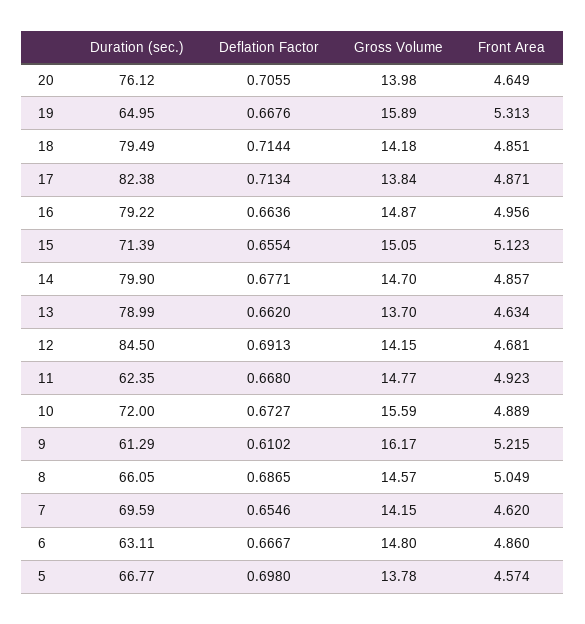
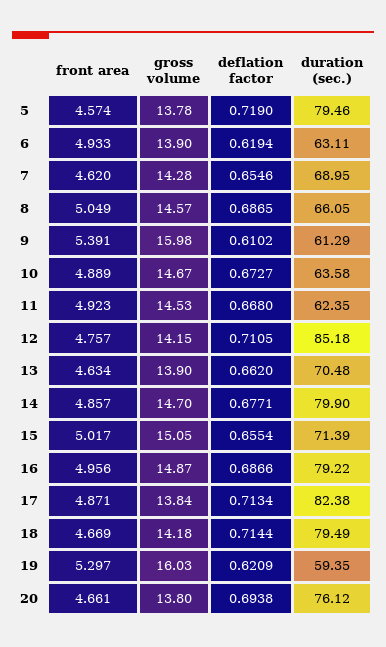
  {
    "Duration (sec.)": {
      "20": 76.12,
-     "19": 64.95,
+     "19": 59.35,
      "18": 79.49,
      "17": 82.38,
      "16": 79.22,
      "15": 71.39,
      "14": 79.9,
-     "13": 78.99,
+     "13": 70.48,
-     "12": 84.5,
+     "12": 85.18,
      "11": 62.35,
-     "10": 72,
+     "10": 63.58,
      "9": 61.29,
      "8": 66.05,
-     "7": 69.59,
+     "7": 68.95,
      "6": 63.11,
-     "5": 66.77
+     "5": 79.46
    },
    "Deflation Factor": {
-     "20": 0.7055,
+     "20": 0.6938,
-     "19": 0.6676,
+     "19": 0.6209,
      "18": 0.7144,
      "17": 0.7134,
-     "16": 0.6636,
+     "16": 0.6866,
      "15": 0.6554,
      "14": 0.6771,
      "13": 0.662,
-     "12": 0.6913,
+     "12": 0.7105,
      "11": 0.668,
      "10": 0.6727,
      "9": 0.6102,
      "8": 0.6865,
      "7": 0.6546,
-     "6": 0.6667,
+     "6": 0.6194,
-     "5": 0.698
+     "5": 0.719
    },
    "Gross Volume": {
-     "20": 13.98,
+     "20": 13.8,
-     "19": 15.89,
+     "19": 16.03,
      "18": 14.18,
      "17": 13.84,
      "16": 14.87,
      "15": 15.05,
      "14": 14.7,
-     "13": 13.7,
+     "13": 13.9,
      "12": 14.15,
-     "11": 14.77,
+     "11": 14.53,
-     "10": 15.59,
+     "10": 14.67,
-     "9": 16.17,
+     "9": 15.98,
      "8": 14.57,
-     "7": 14.15,
+     "7": 14.28,
-     "6": 14.8,
+     "6": 13.9,
      "5": 13.78
    },
    "Front Area": {
-     "20": 4.649,
+     "20": 4.661,
-     "19": 5.313,
+     "19": 5.297,
-     "18": 4.851,
+     "18": 4.669,
      "17": 4.871,
      "16": 4.956,
-     "15": 5.123,
+     "15": 5.017,
      "14": 4.857,
      "13": 4.634,
-     "12": 4.681,
+     "12": 4.757,
      "11": 4.923,
      "10": 4.889,
-     "9": 5.215,
+     "9": 5.391,
      "8": 5.049,
      "7": 4.62,
-     "6": 4.86,
+     "6": 4.933,
      "5": 4.574
    }
  }

